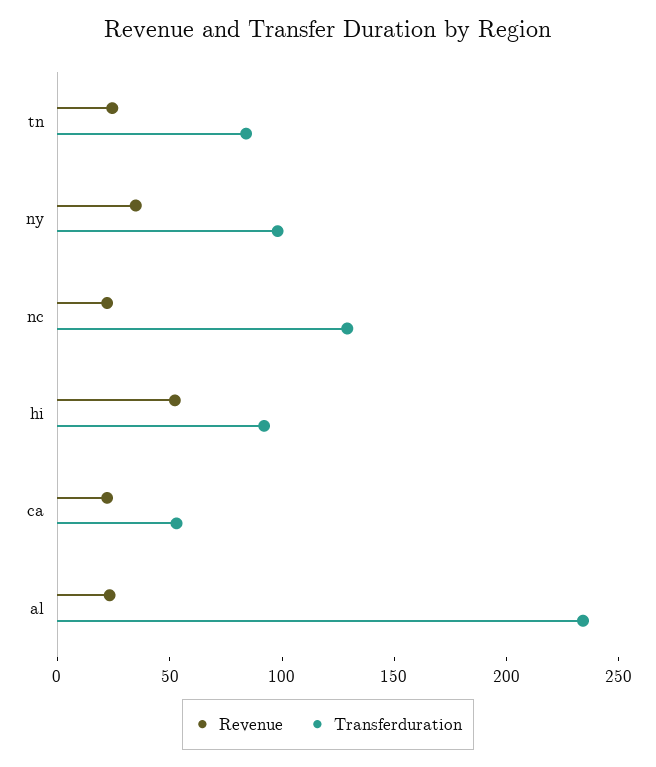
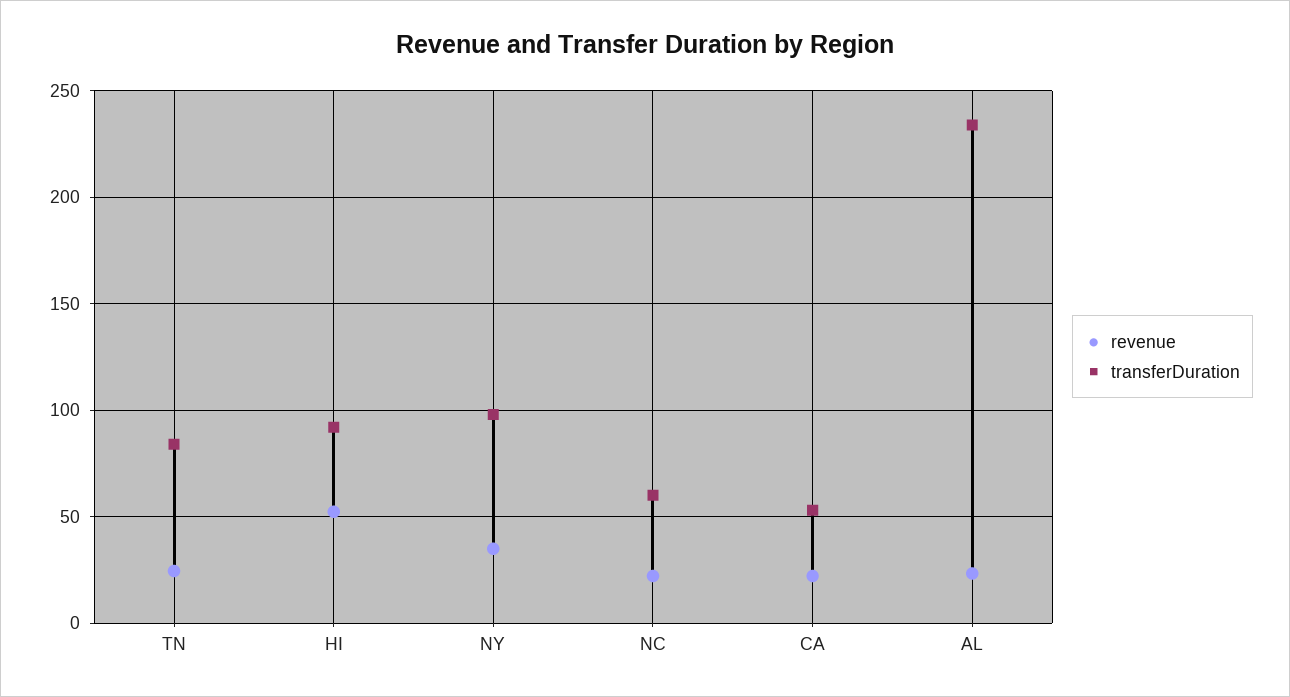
  {
    "Revenue": {
      "tn": 25,
      "ny": 35,
      "nc": 20,
      "hi": 50,
      "ca": 20,
      "al": 25
    },
    "Transferduration": {
      "tn": 85,
      "ny": 100,
-     "nc": 130,
+     "nc": 60,
      "hi": 90,
      "ca": 55,
      "al": 235
    }
  }

